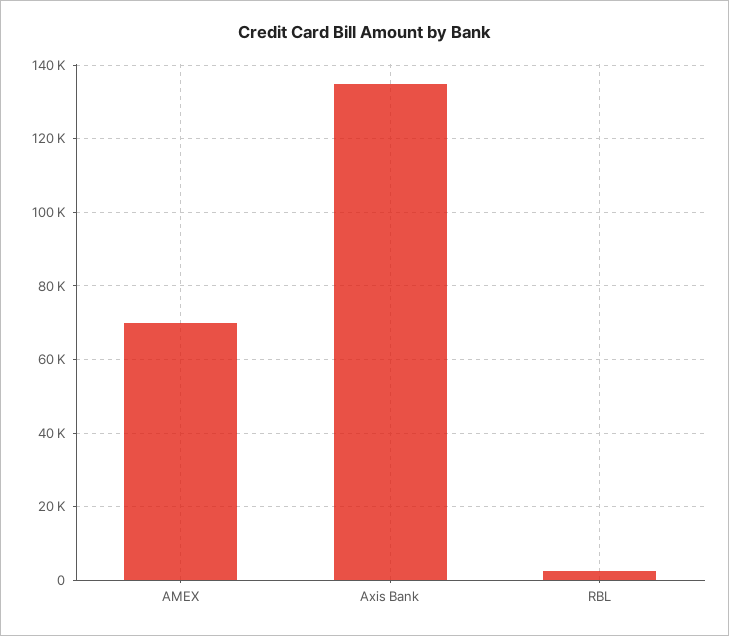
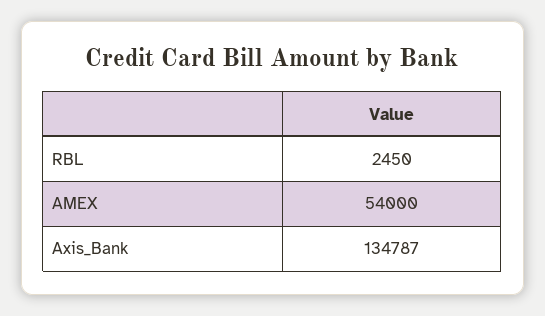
  {
-   "AMEX": 70000,
+   "AMEX": 54000,
    "Axis Bank": 134787,
    "RBL": 2450
  }

